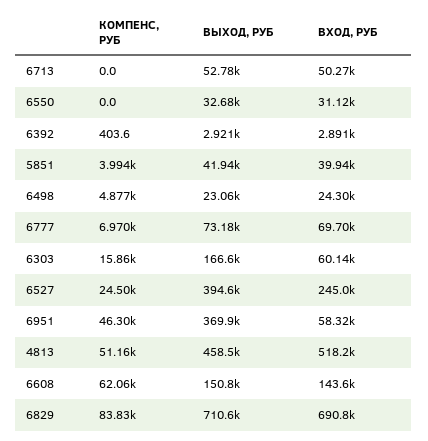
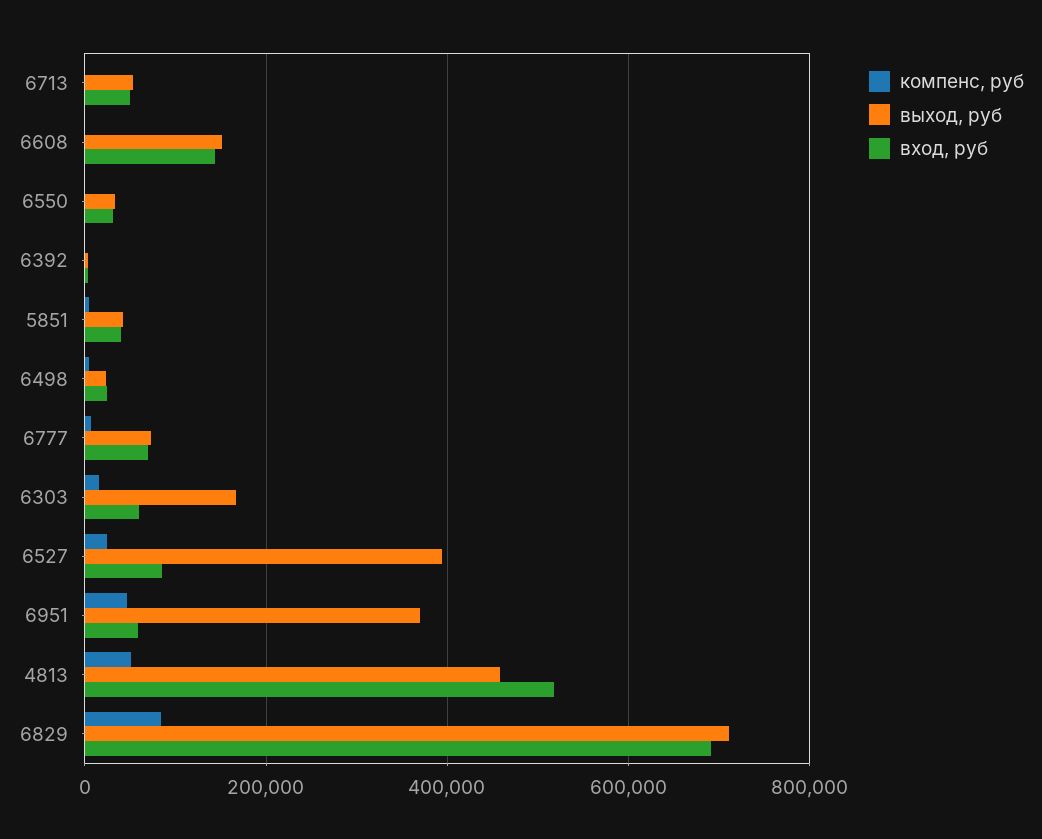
  {
    "КОМПЕНС, РУБ": {
      "6713": 0,
      "6550": 0,
      "6392": 403.6,
      "5851": 3994,
      "6498": 4877,
      "6777": 6970,
      "6303": 15860,
      "6527": 24500,
      "6951": 46300,
      "4813": 51160,
-     "6608": 62060,
+     "6608": 0,
      "6829": 83830
    },
    "ВЫХОД, РУБ": {
      "6713": 52780,
      "6550": 32680,
      "6392": 2921,
      "5851": 41940,
      "6498": 23060,
      "6777": 73180,
      "6303": 166600,
      "6527": 394600,
      "6951": 369900,
      "4813": 458500,
      "6608": 150800,
      "6829": 710600
    },
    "ВХОД, РУБ": {
      "6713": 50270,
      "6550": 31120,
      "6392": 2891,
      "5851": 39940,
      "6498": 24300,
      "6777": 69700,
      "6303": 60140,
-     "6527": 245000,
+     "6527": 80000,
      "6951": 58320,
      "4813": 518200,
      "6608": 143600,
      "6829": 690800
    }
  }

